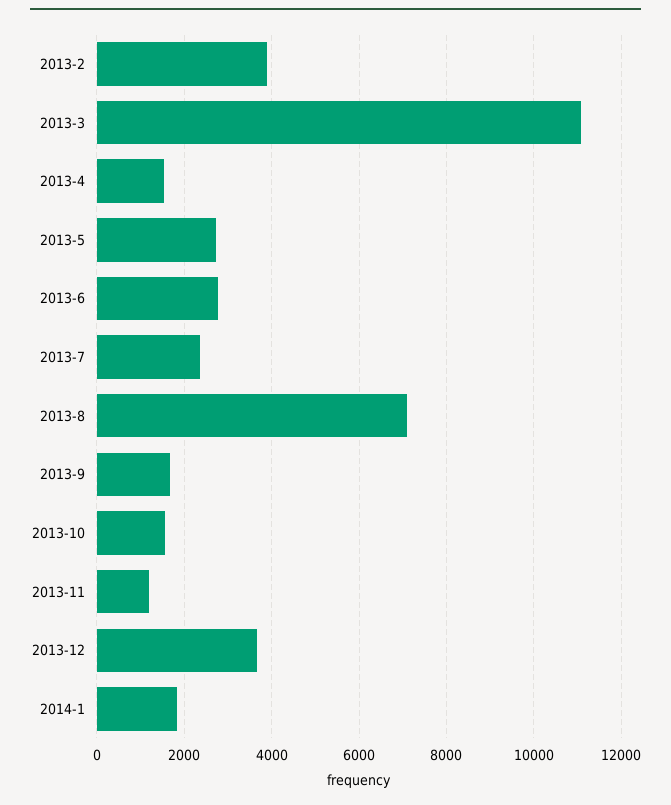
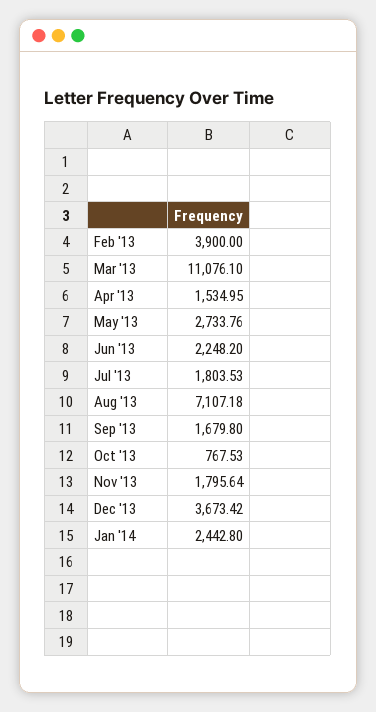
  {
    "2013-2": 3900,
    "2013-3": 11076.1,
    "2013-4": 1534.95,
    "2013-5": 2733.76,
-   "2013-6": 2800,
+   "2013-6": 2248.2,
-   "2013-7": 2400,
+   "2013-7": 1803.53,
    "2013-8": 7107.18,
    "2013-9": 1679.8,
-   "2013-10": 1600,
+   "2013-10": 767.53,
-   "2013-11": 1200,
+   "2013-11": 1795.64,
    "2013-12": 3673.42,
-   "2014-1": 1800
+   "2014-1": 2442.8
  }

